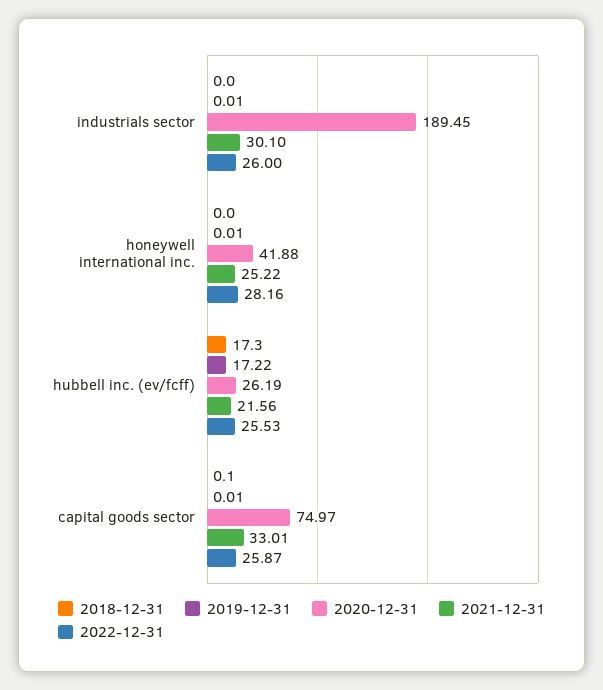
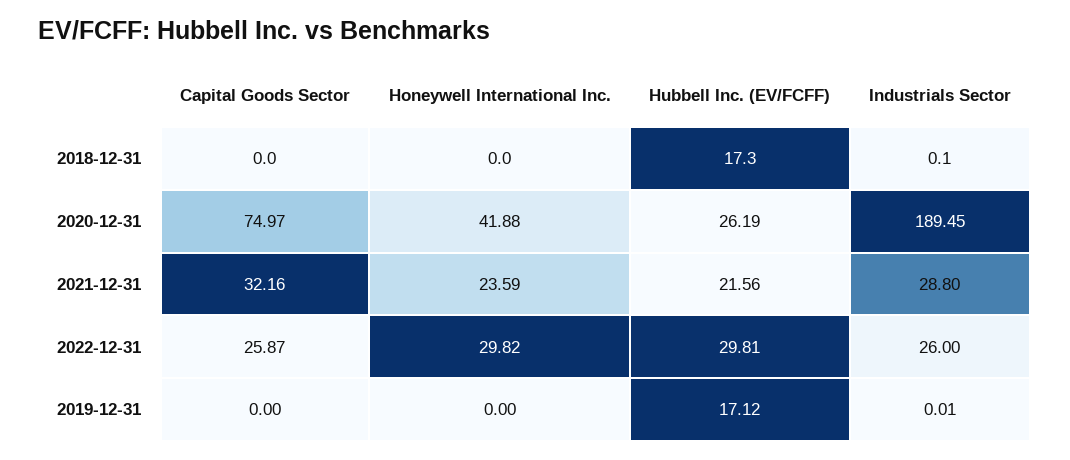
  {
    "2018-12-31": {
-     "industrials sector": 0,
+     "industrials sector": 0.1,
      "honeywell international inc.": 0,
      "hubbell inc. (ev/fcff)": 17.3,
-     "capital goods sector": 0.1
+     "capital goods sector": 0
    },
    "2019-12-31": {
      "industrials sector": 0.01,
-     "honeywell international inc.": 0.01,
+     "honeywell international inc.": 0,
-     "hubbell inc. (ev/fcff)": 17.22,
+     "hubbell inc. (ev/fcff)": 17.12,
-     "capital goods sector": 0.01
+     "capital goods sector": 0
    },
    "2020-12-31": {
      "industrials sector": 189.45,
      "honeywell international inc.": 41.88,
      "hubbell inc. (ev/fcff)": 26.19,
      "capital goods sector": 74.97
    },
    "2021-12-31": {
-     "industrials sector": 30.1,
+     "industrials sector": 28.8,
-     "honeywell international inc.": 25.22,
+     "honeywell international inc.": 23.59,
      "hubbell inc. (ev/fcff)": 21.56,
-     "capital goods sector": 33.01
+     "capital goods sector": 32.16
    },
    "2022-12-31": {
      "industrials sector": 26,
-     "honeywell international inc.": 28.16,
+     "honeywell international inc.": 29.82,
-     "hubbell inc. (ev/fcff)": 25.53,
+     "hubbell inc. (ev/fcff)": 29.81,
      "capital goods sector": 25.87
    }
  }

